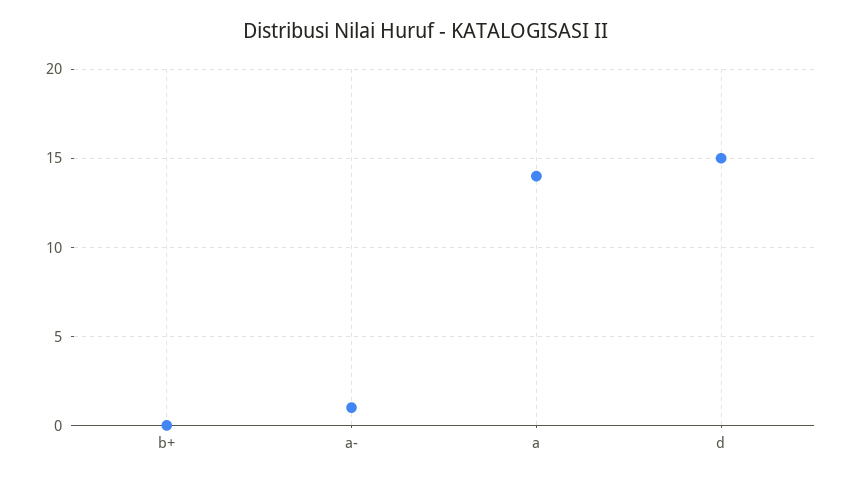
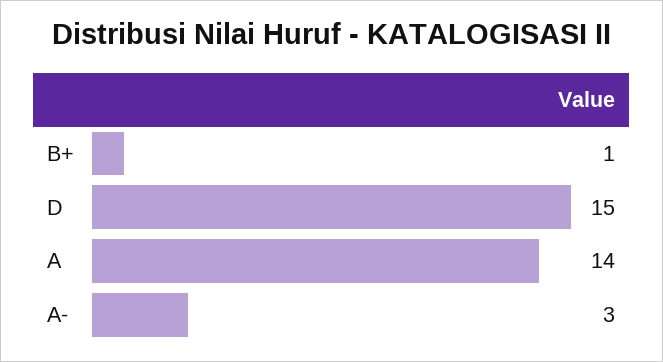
  {
-   "b+": 0,
+   "b+": 1,
-   "a-": 1,
+   "a-": 3,
    "a": 14,
    "d": 15
  }

